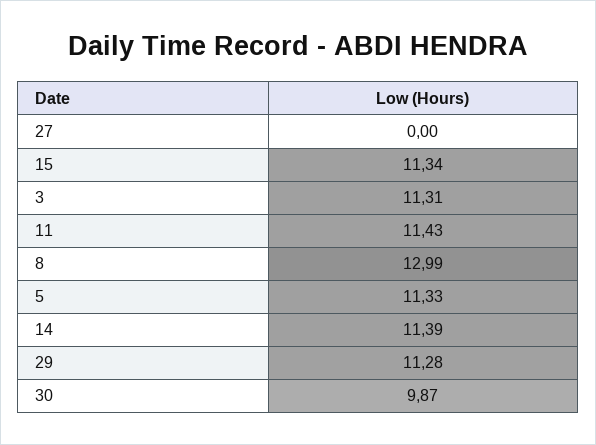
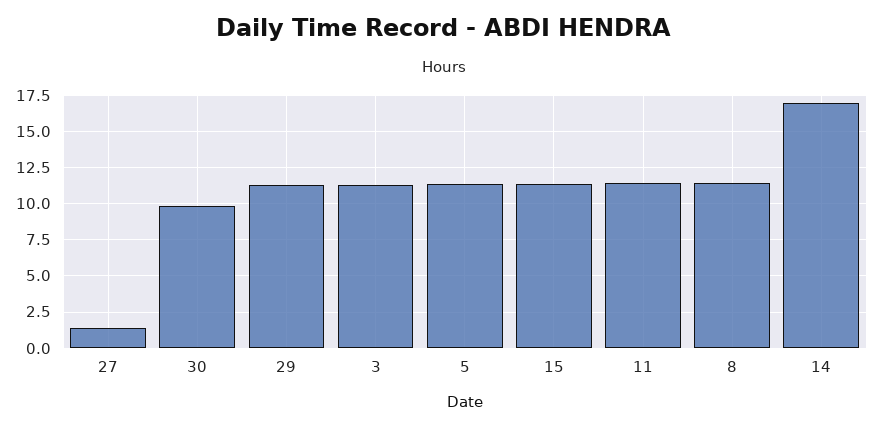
  {
-   "27": 0,
+   "27": 1.5,
    "15": 11.34,
    "3": 11.31,
    "11": 11.43,
-   "8": 12.99,
+   "8": 11.5,
    "5": 11.33,
-   "14": 11.39,
+   "14": 17,
    "29": 11.28,
    "30": 9.87
  }

